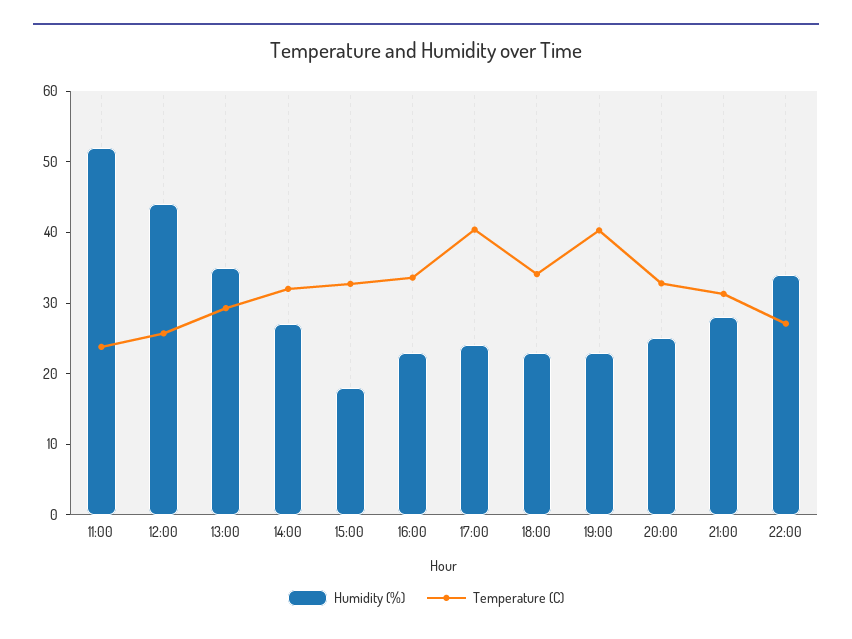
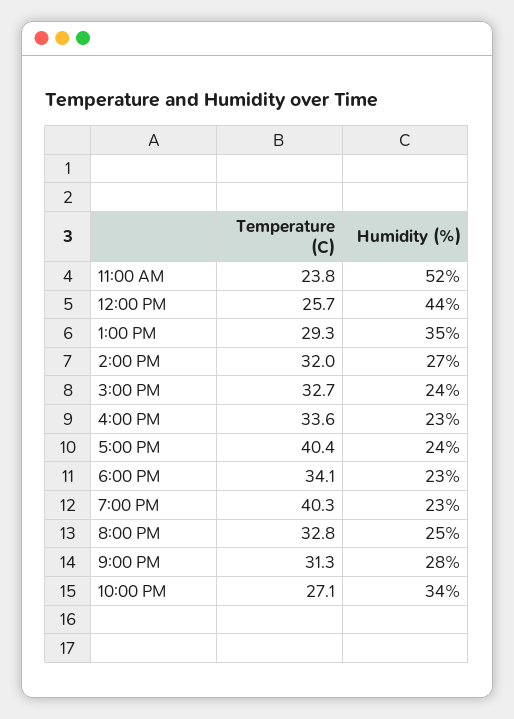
  {
    "Humidity (%)": {
      "11:00": 52,
      "12:00": 44,
      "13:00": 35,
      "14:00": 27,
-     "15:00": 18,
+     "15:00": 24,
      "16:00": 23,
      "17:00": 24,
      "18:00": 23,
      "19:00": 23,
      "20:00": 25,
      "21:00": 28,
      "22:00": 34
    },
    "Temperature (C)": {
      "11:00": 23.8,
      "12:00": 25.7,
      "13:00": 29.3,
      "14:00": 32,
      "15:00": 32.7,
      "16:00": 33.6,
      "17:00": 40.4,
      "18:00": 34.1,
      "19:00": 40.3,
      "20:00": 32.8,
      "21:00": 31.3,
      "22:00": 27.1
    }
  }

